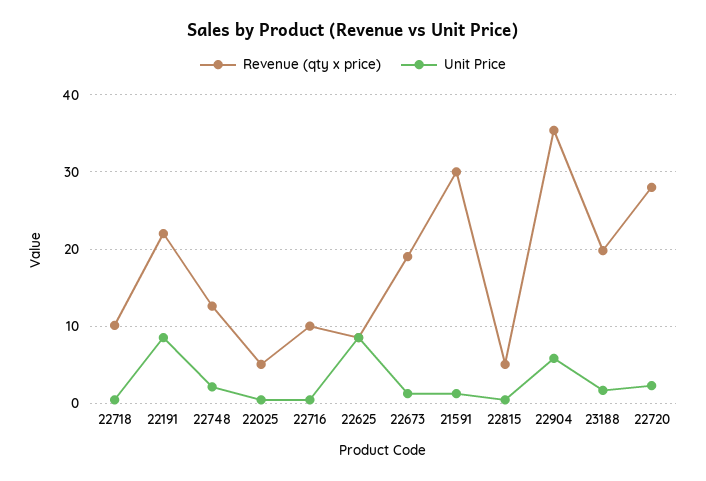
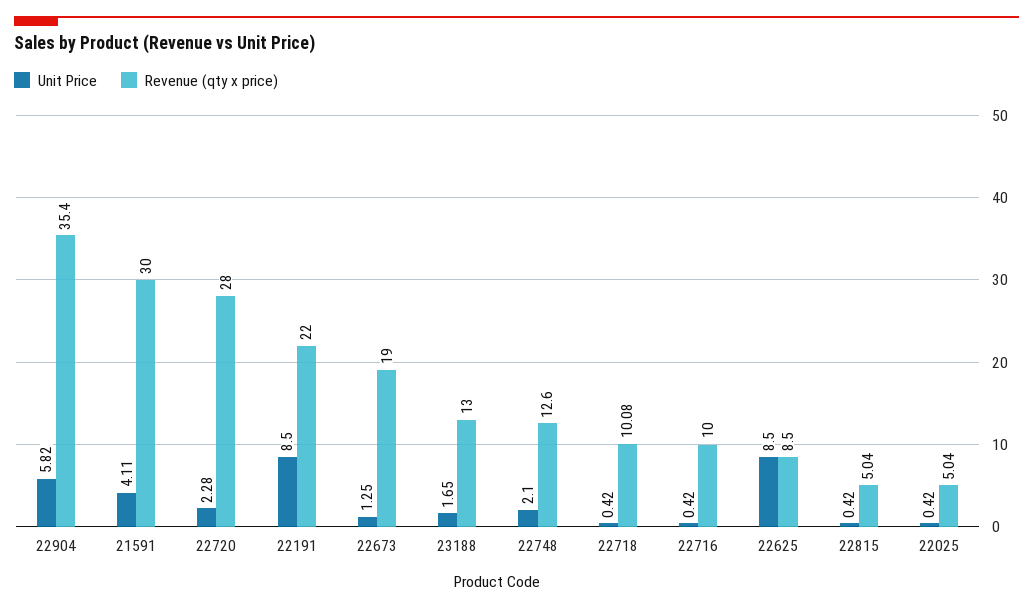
  {
    "Revenue (qty x price)": {
      "22718": 10.08,
      "22191": 22,
      "22748": 12.6,
      "22025": 5.04,
      "22716": 10,
      "22625": 8.5,
      "22673": 19,
      "21591": 30,
      "22815": 5.04,
      "22904": 35.4,
-     "23188": 20,
+     "23188": 13,
      "22720": 28
    },
    "Unit Price": {
      "22718": 0.42,
      "22191": 8.5,
      "22748": 2.1,
      "22025": 0.42,
      "22716": 0.42,
      "22625": 8.5,
      "22673": 1.25,
-     "21591": 1,
+     "21591": 4.11,
      "22815": 0.42,
      "22904": 5.82,
      "23188": 1.65,
      "22720": 2.28
    }
  }

